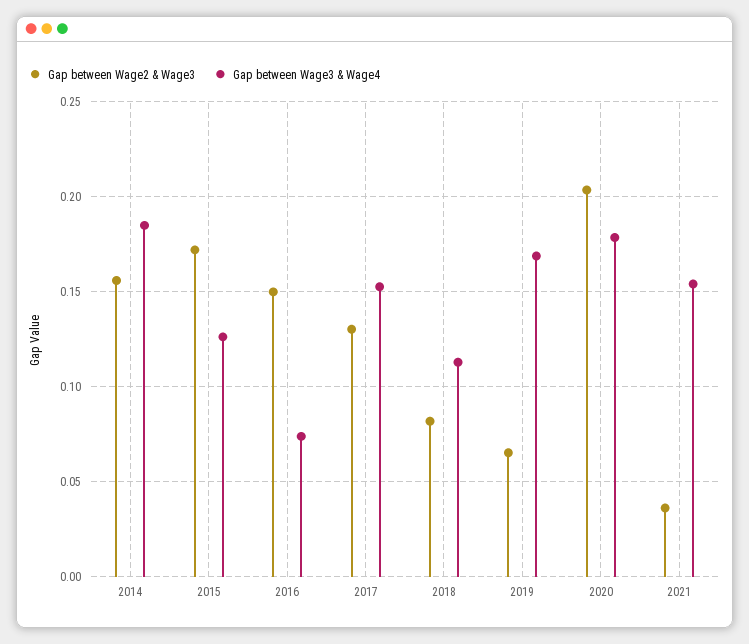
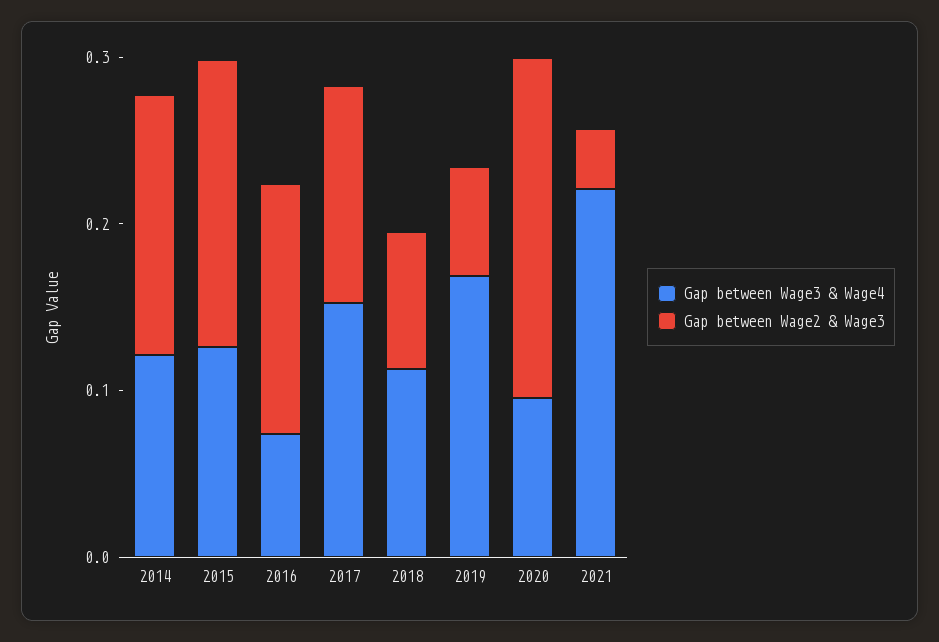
  {
    "Gap between Wage2 & Wage3": {
      "2014": 0.155,
      "2015": 0.17,
      "2016": 0.15,
      "2017": 0.13,
      "2018": 0.08,
      "2019": 0.065,
      "2020": 0.205,
      "2021": 0.035
    },
    "Gap between Wage3 & Wage4": {
-     "2014": 0.185,
+     "2014": 0.12,
      "2015": 0.125,
      "2016": 0.075,
      "2017": 0.155,
      "2018": 0.115,
      "2019": 0.17,
-     "2020": 0.18,
+     "2020": 0.1,
-     "2021": 0.155
+     "2021": 0.22
    }
  }

